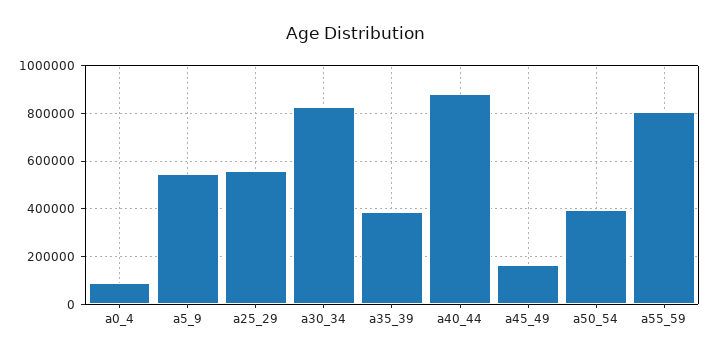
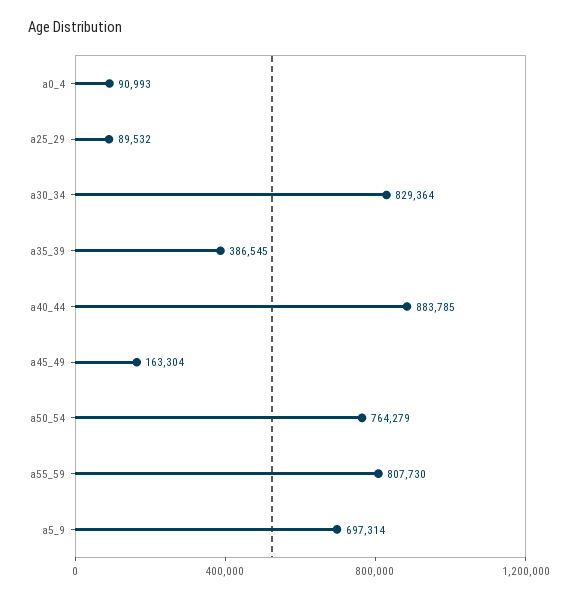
  {
    "a0_4": 90993,
-   "a5_9": 550000,
+   "a5_9": 697314,
-   "a25_29": 550000,
+   "a25_29": 89532,
    "a30_34": 829364,
    "a35_39": 386545,
    "a40_44": 883785,
    "a45_49": 163304,
-   "a50_54": 400000,
+   "a50_54": 764279,
    "a55_59": 807730
  }

